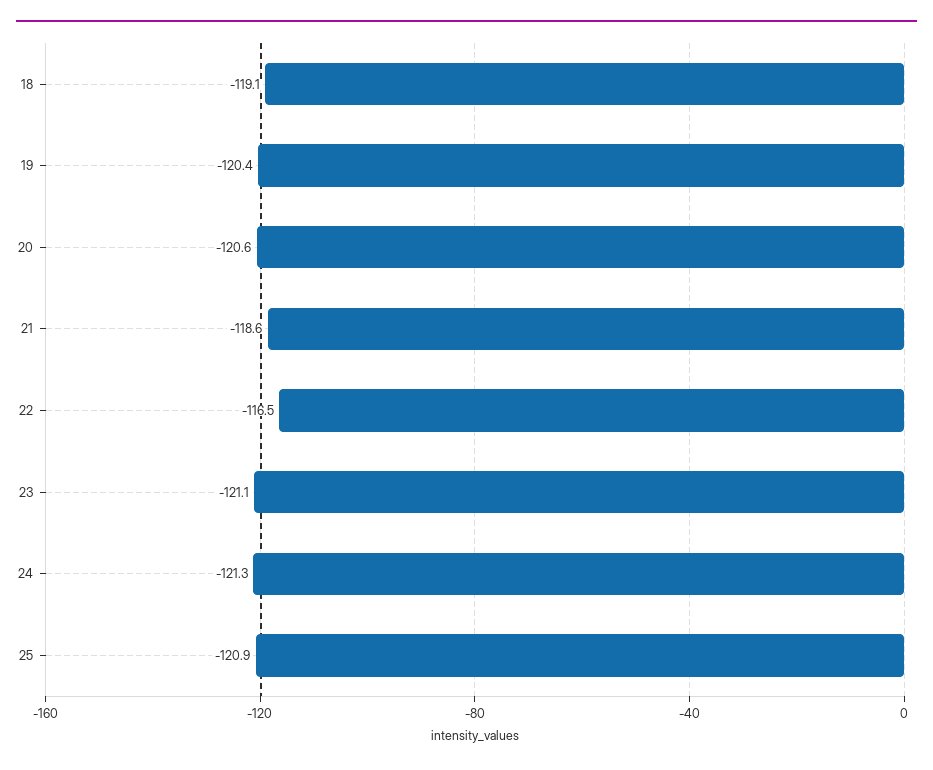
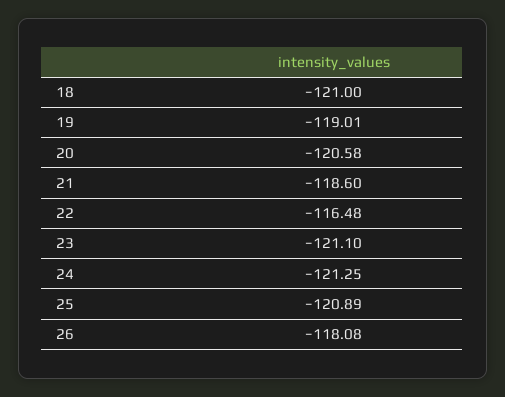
  {
-   "18": -119.1,
+   "18": -121,
-   "19": -120.4,
+   "19": -119.01,
    "20": -120.58,
    "21": -118.6,
    "22": -116.48,
    "23": -121.1,
    "24": -121.25,
-   "25": -120.89
+   "25": -120.89,
+   "26": -118.08
  }

